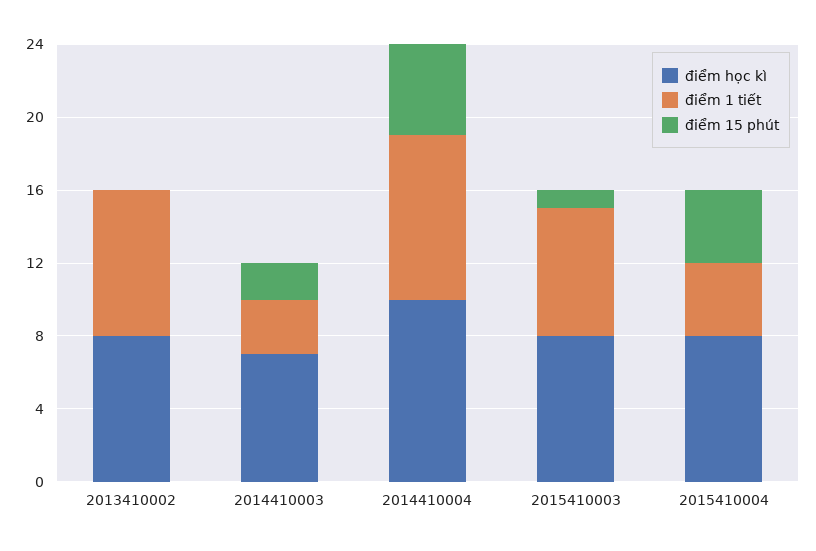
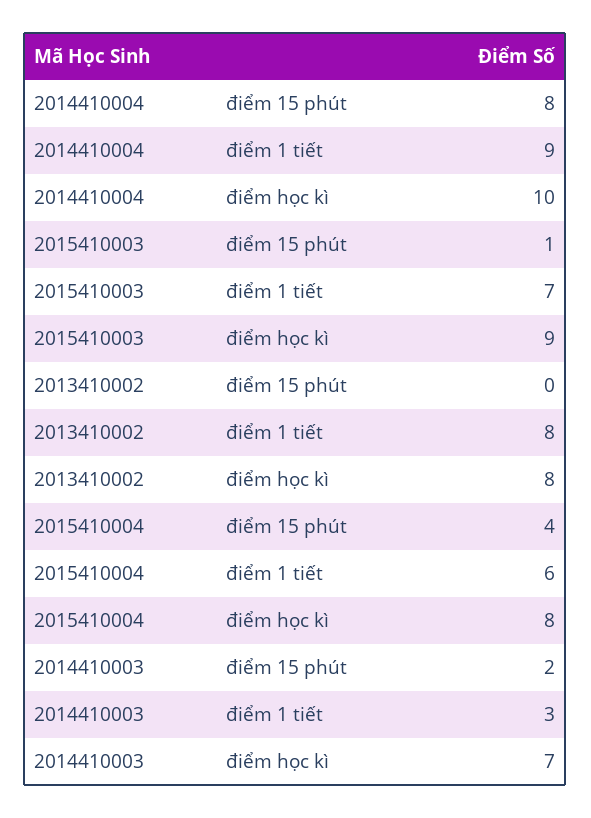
  {
    "điểm học kì": {
      "2013410002": 8,
      "2014410003": 7,
      "2014410004": 10,
-     "2015410003": 8,
+     "2015410003": 9,
      "2015410004": 8
    },
    "điểm 1 tiết": {
      "2013410002": 8,
      "2014410003": 3,
      "2014410004": 9,
      "2015410003": 7,
-     "2015410004": 4
+     "2015410004": 6
    },
    "điểm 15 phút": {
      "2013410002": 0,
      "2014410003": 2,
-     "2014410004": 5,
+     "2014410004": 8,
      "2015410003": 1,
      "2015410004": 4
    }
  }

